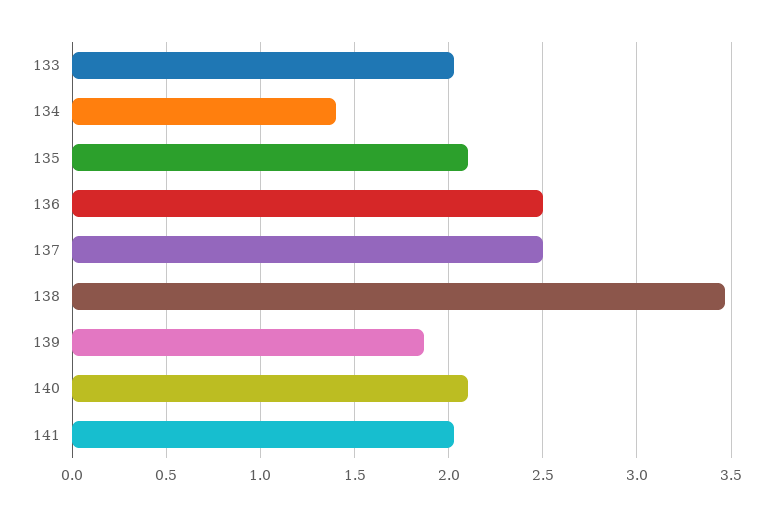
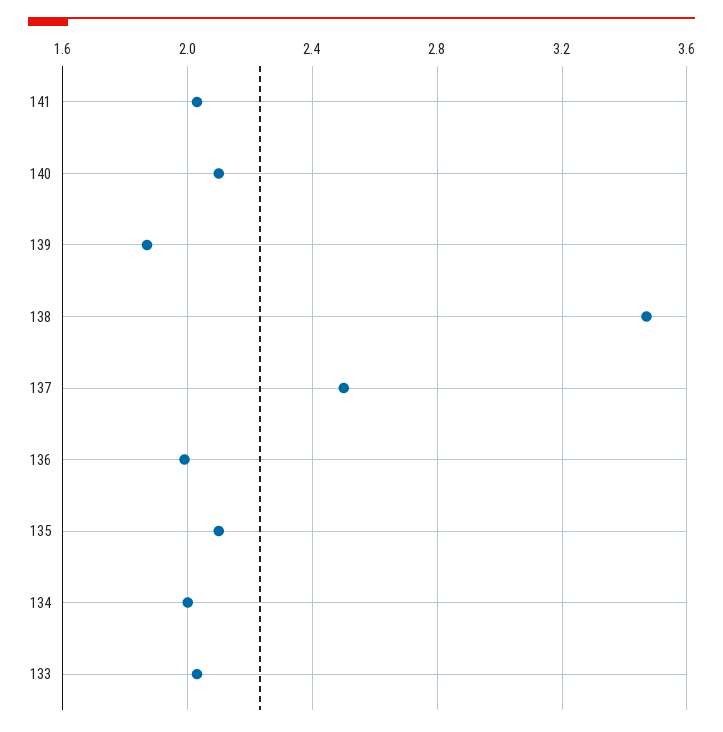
  {
    "133": 2.05,
-   "134": 1.4,
+   "134": 2,
    "135": 2.1,
-   "136": 2.5,
+   "136": 2,
    "137": 2.5,
    "138": 3.45,
    "139": 1.85,
    "140": 2.1,
    "141": 2.05
  }

